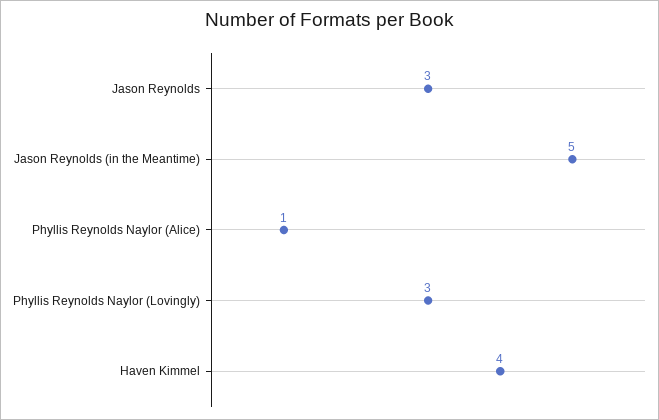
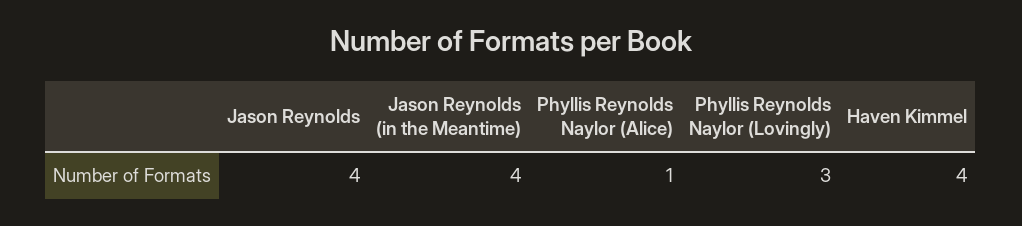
  {
-   "Jason Reynolds": 3,
+   "Jason Reynolds": 4,
-   "Jason Reynolds (in the Meantime)": 5,
+   "Jason Reynolds (in the Meantime)": 4,
    "Phyllis Reynolds Naylor (Alice)": 1,
    "Phyllis Reynolds Naylor (Lovingly)": 3,
    "Haven Kimmel": 4
  }

